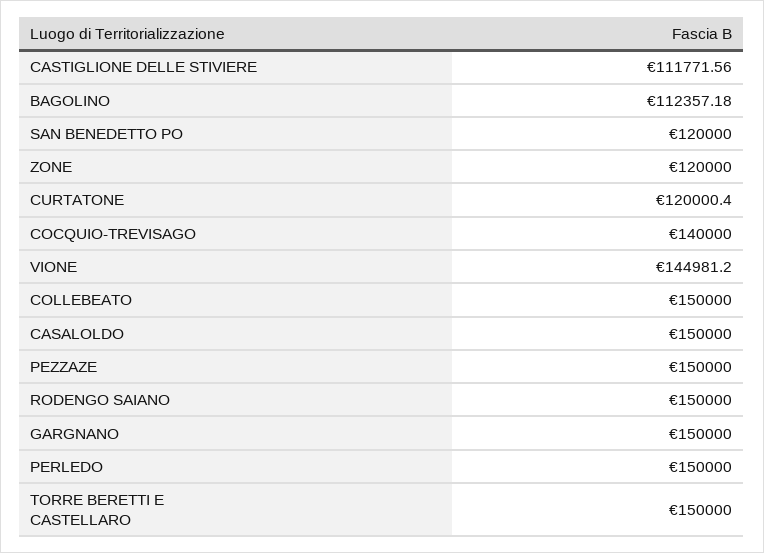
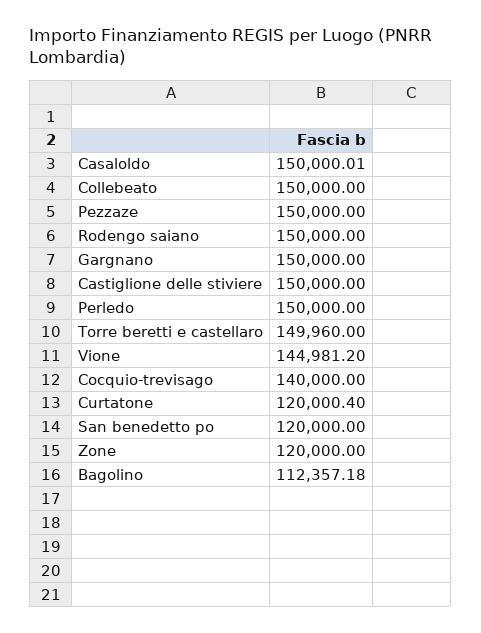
  {
-   "CASTIGLIONE DELLE STIVIERE": 111771.56,
+   "CASTIGLIONE DELLE STIVIERE": 150000,
    "BAGOLINO": 112357.18,
    "SAN BENEDETTO PO": 120000,
    "ZONE": 120000,
    "CURTATONE": 120000.4,
    "COCQUIO-TREVISAGO": 140000,
    "VIONE": 144981.2,
    "COLLEBEATO": 150000,
-   "CASALOLDO": 150000,
+   "CASALOLDO": 150000.01,
    "PEZZAZE": 150000,
    "RODENGO SAIANO": 150000,
    "GARGNANO": 150000,
    "PERLEDO": 150000,
-   "TORRE BERETTI E CASTELLARO": 150000
+   "TORRE BERETTI E CASTELLARO": 149960
  }

